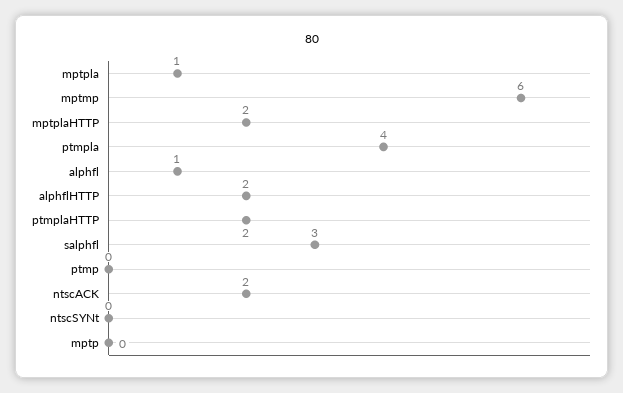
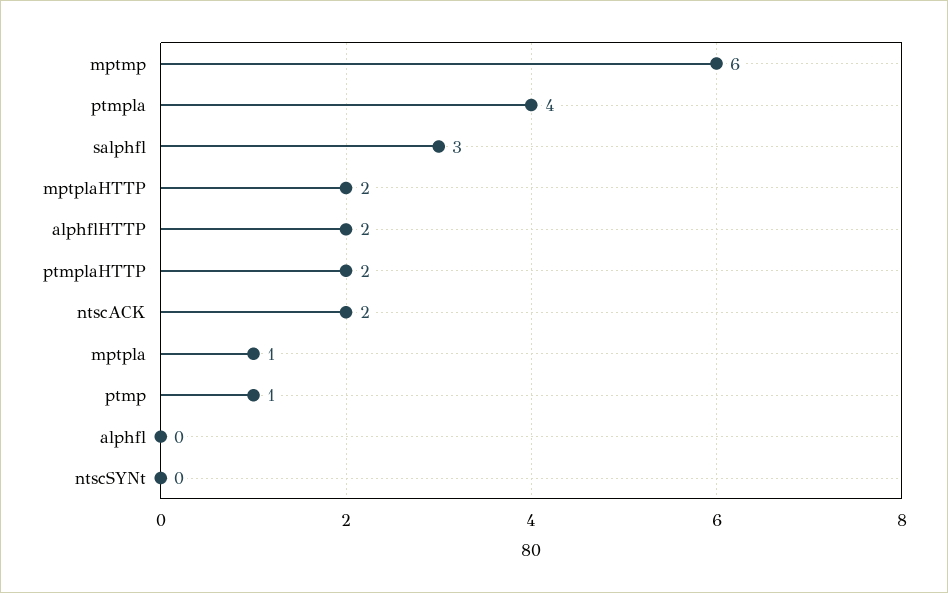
  {
    "mptpla": 1,
    "mptmp": 6,
    "mptplaHTTP": 2,
    "ptmpla": 4,
-   "alphfl": 1,
+   "alphfl": 0,
    "alphflHTTP": 2,
    "ptmplaHTTP": 2,
    "salphfl": 3,
-   "ptmp": 0,
+   "ptmp": 1,
    "ntscACK": 2,
-   "ntscSYNt": 0,
+   "ntscSYNt": 0
-   "mptp": 0
  }

